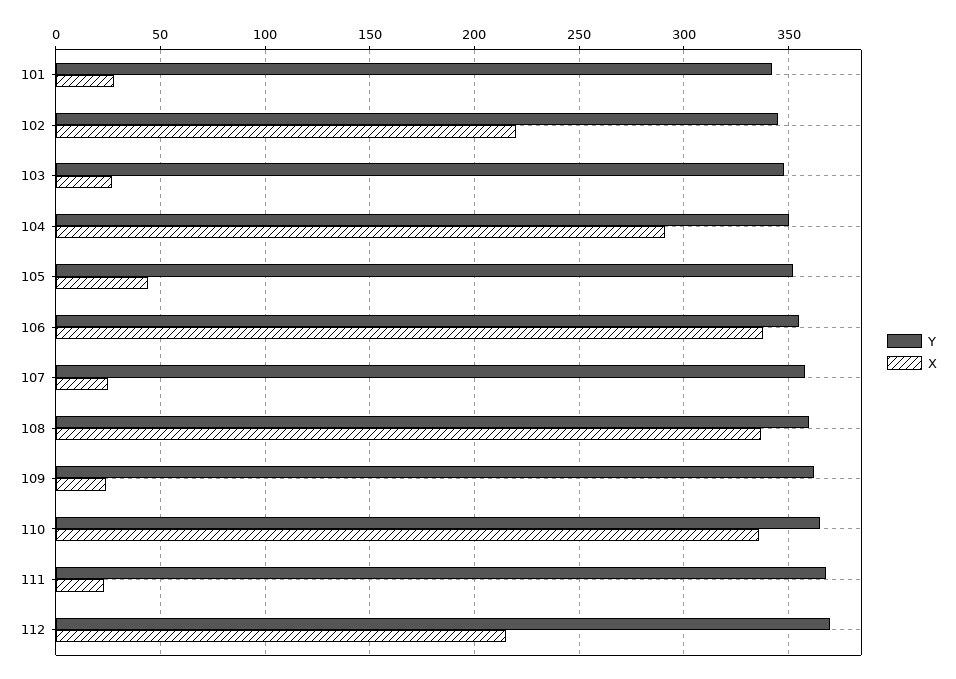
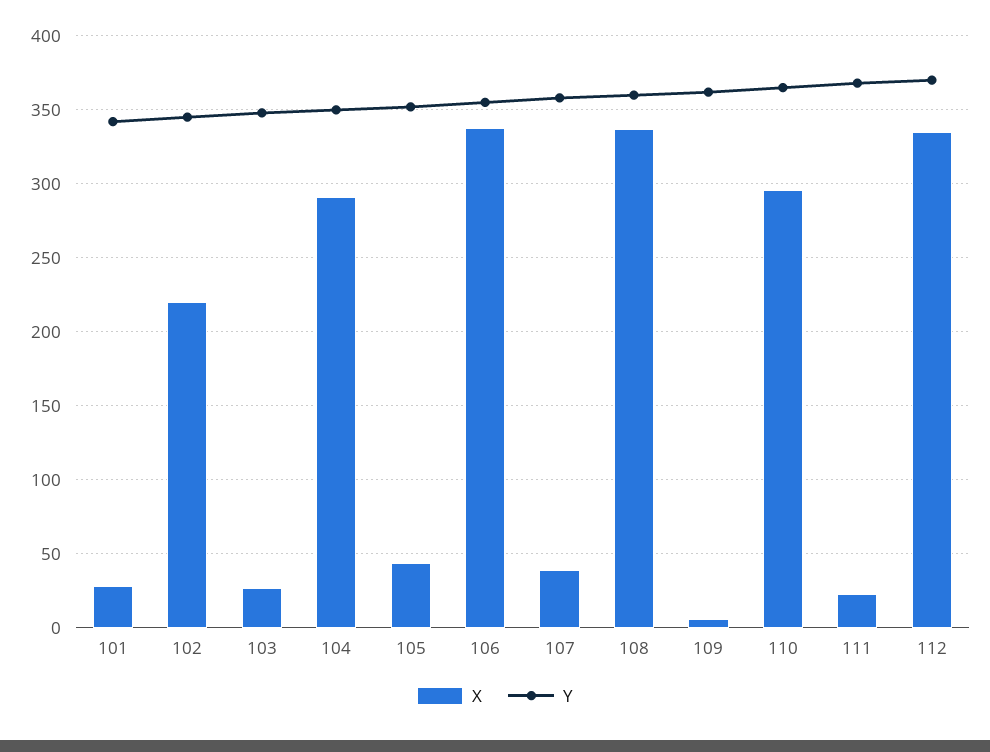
  {
    "Y": {
      "101": 340,
      "102": 345,
      "103": 350,
      "104": 350,
      "105": 350,
      "106": 355,
      "107": 360,
      "108": 360,
      "109": 360,
      "110": 365,
      "111": 370,
      "112": 370
    },
    "X": {
      "101": 30,
      "102": 220,
      "103": 25,
      "104": 290,
      "105": 45,
      "106": 340,
-     "107": 25,
+     "107": 40,
      "108": 335,
-     "109": 25,
+     "109": 5,
-     "110": 335,
+     "110": 295,
      "111": 25,
-     "112": 215
+     "112": 335
    }
  }

